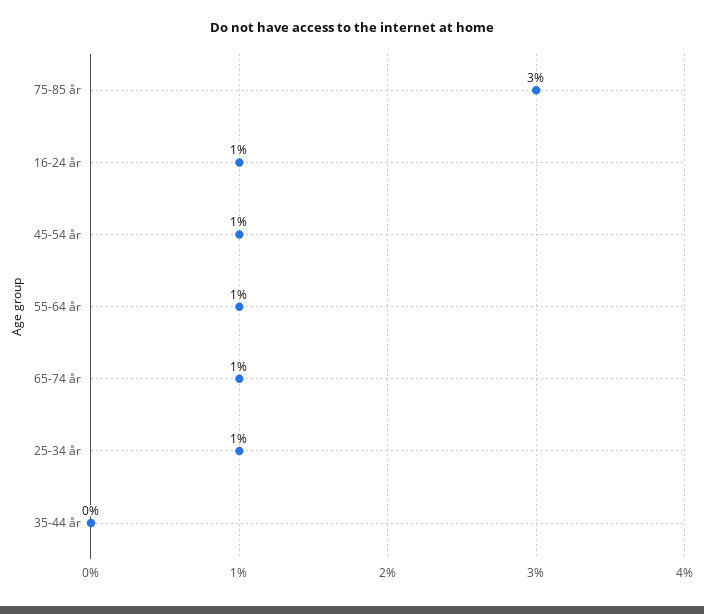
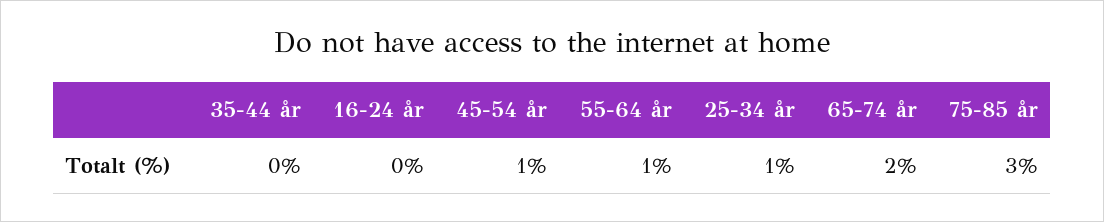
  {
    "75-85 år": 3,
-   "16-24 år": 1,
+   "16-24 år": 0,
    "45-54 år": 1,
    "55-64 år": 1,
-   "65-74 år": 1,
+   "65-74 år": 2,
    "25-34 år": 1,
    "35-44 år": 0
  }

